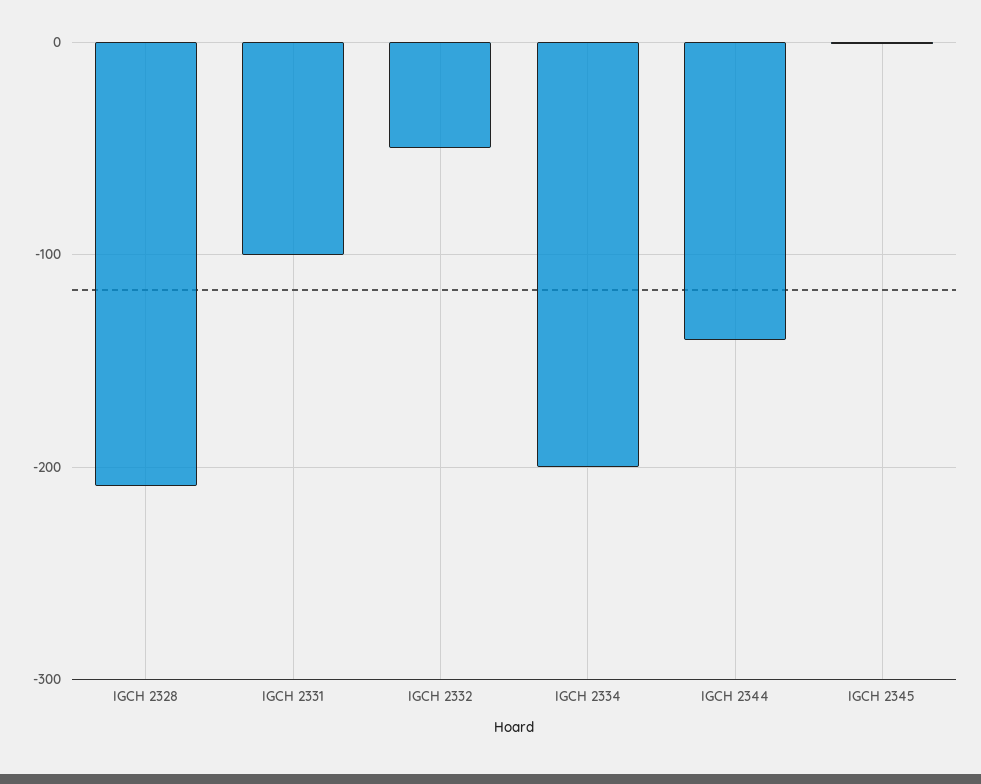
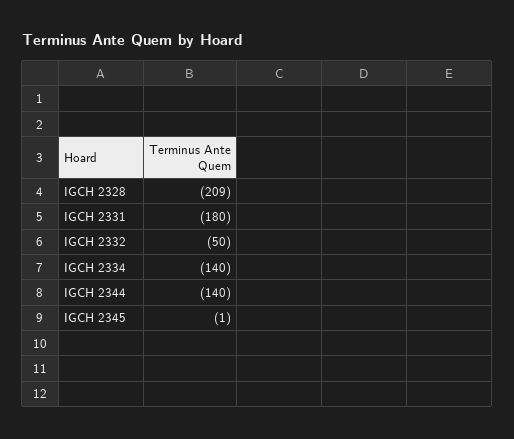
  {
    "IGCH 2328": -209,
-   "IGCH 2331": -100,
+   "IGCH 2331": -180,
    "IGCH 2332": -50,
-   "IGCH 2334": -200,
+   "IGCH 2334": -140,
    "IGCH 2344": -140,
    "IGCH 2345": -1
  }

